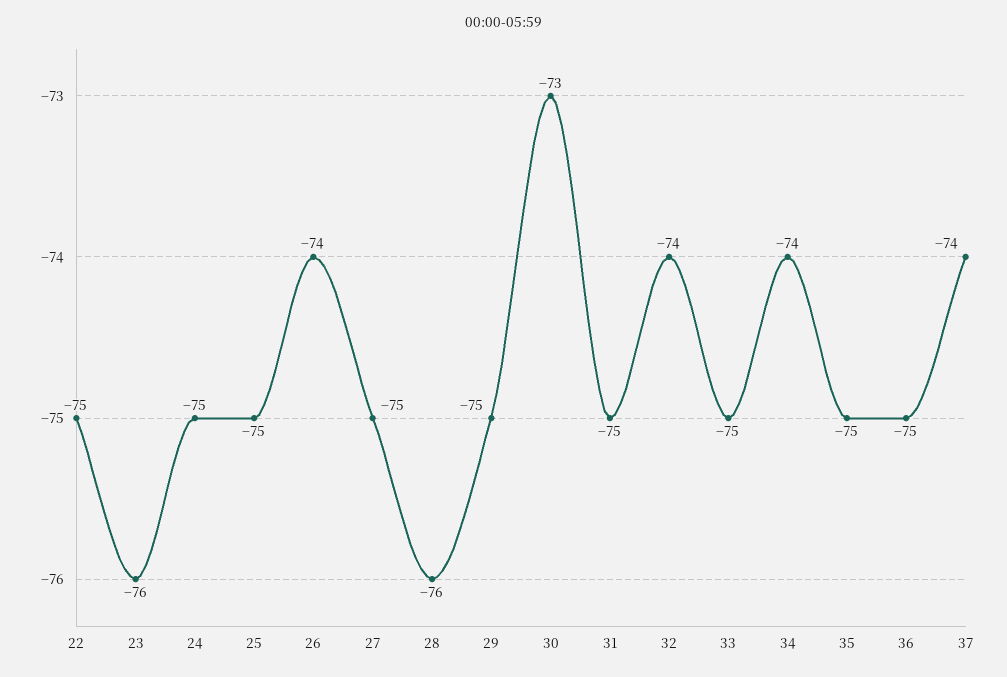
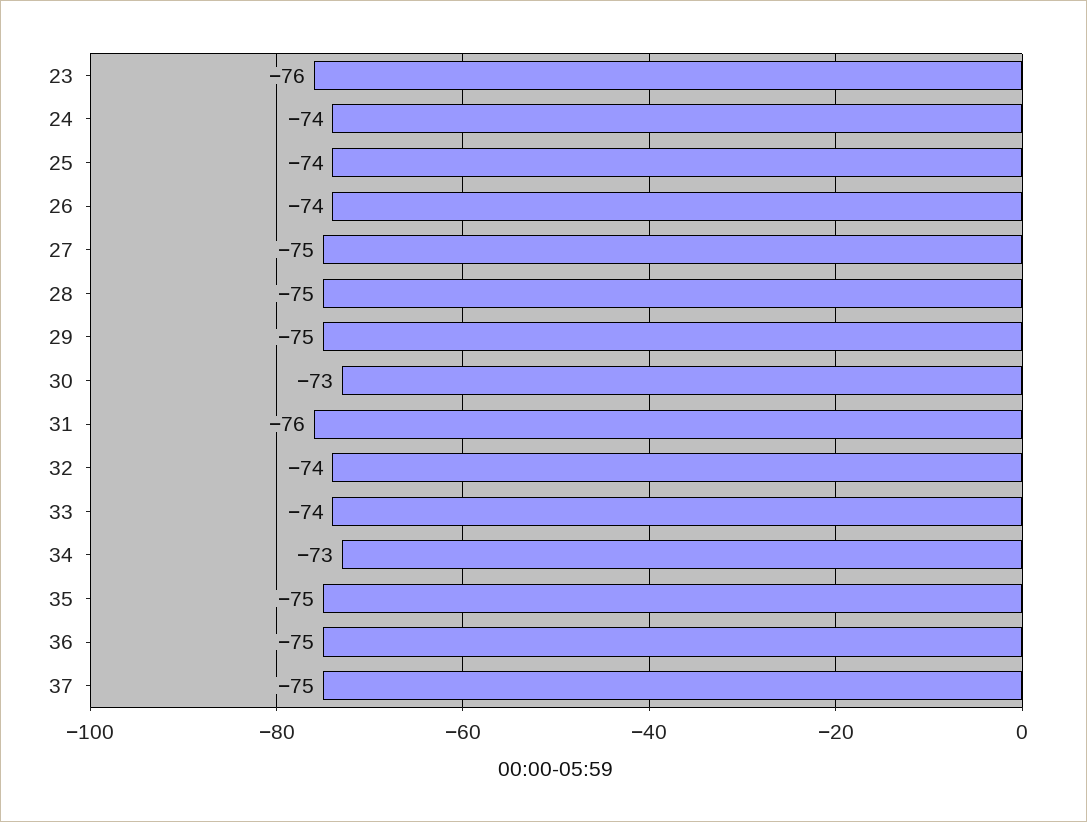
  {
-   "22": -75,
    "23": -76,
-   "24": -75,
+   "24": -74,
-   "25": -75,
+   "25": -74,
    "26": -74,
    "27": -75,
-   "28": -76,
+   "28": -75,
    "29": -75,
    "30": -73,
-   "31": -75,
+   "31": -76,
    "32": -74,
-   "33": -75,
+   "33": -74,
-   "34": -74,
+   "34": -73,
    "35": -75,
    "36": -75,
-   "37": -74
+   "37": -75
  }

